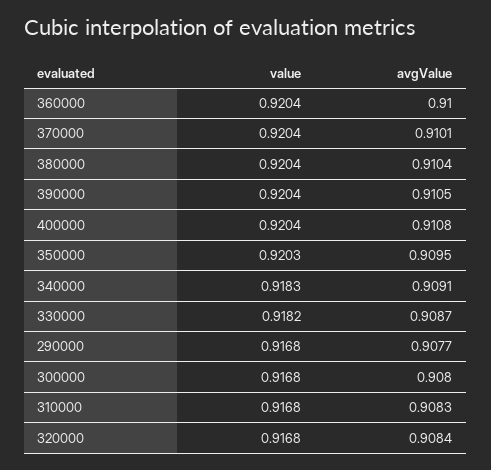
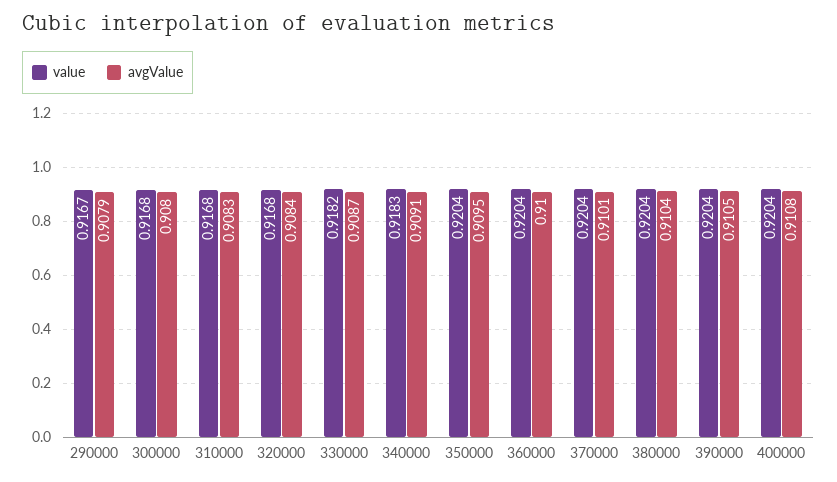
  {
    "value": {
      "360000": 0.9204,
      "370000": 0.9204,
      "380000": 0.9204,
      "390000": 0.9204,
      "400000": 0.9204,
-     "350000": 0.9203,
+     "350000": 0.9204,
      "340000": 0.9183,
      "330000": 0.9182,
-     "290000": 0.9168,
+     "290000": 0.9167,
      "300000": 0.9168,
      "310000": 0.9168,
      "320000": 0.9168
    },
    "avgValue": {
      "360000": 0.91,
      "370000": 0.9101,
      "380000": 0.9104,
      "390000": 0.9105,
      "400000": 0.9108,
      "350000": 0.9095,
      "340000": 0.9091,
      "330000": 0.9087,
-     "290000": 0.9077,
+     "290000": 0.9079,
      "300000": 0.908,
      "310000": 0.9083,
      "320000": 0.9084
    }
  }

